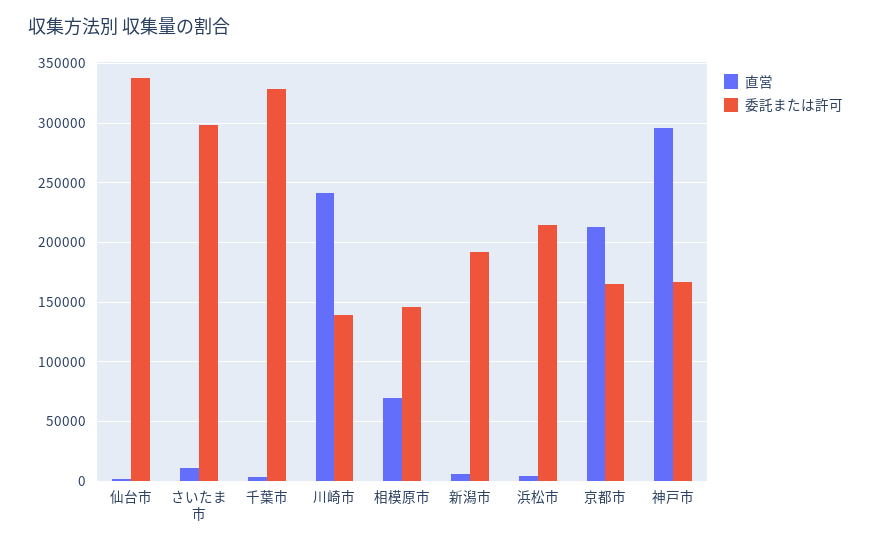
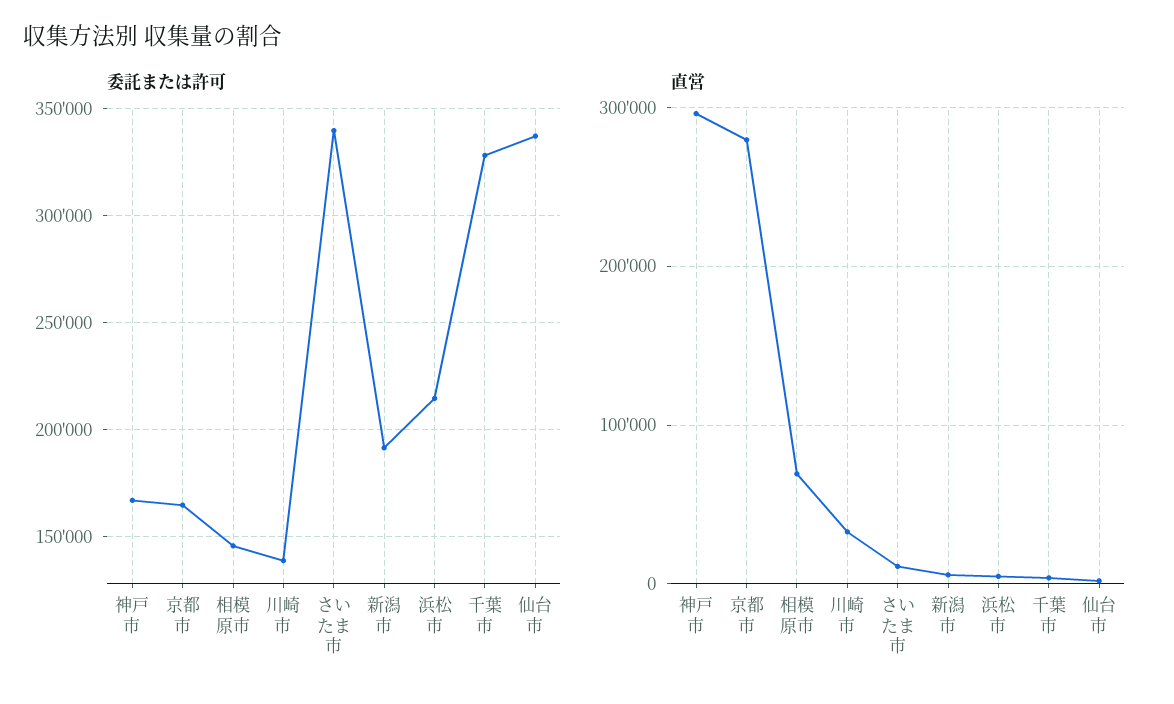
  {
    "直営": {
      "仙台市": 0,
      "さいたま市": 10000,
      "千葉市": 0,
-     "川崎市": 240000,
+     "川崎市": 30000,
      "相模原市": 70000,
      "新潟市": 10000,
      "浜松市": 0,
-     "京都市": 210000,
+     "京都市": 280000,
      "神戸市": 300000
    },
    "委託または許可": {
      "仙台市": 335000,
-     "さいたま市": 300000,
+     "さいたま市": 340000,
      "千葉市": 330000,
      "川崎市": 140000,
      "相模原市": 145000,
      "新潟市": 190000,
      "浜松市": 215000,
      "京都市": 165000,
      "神戸市": 165000
    }
  }

